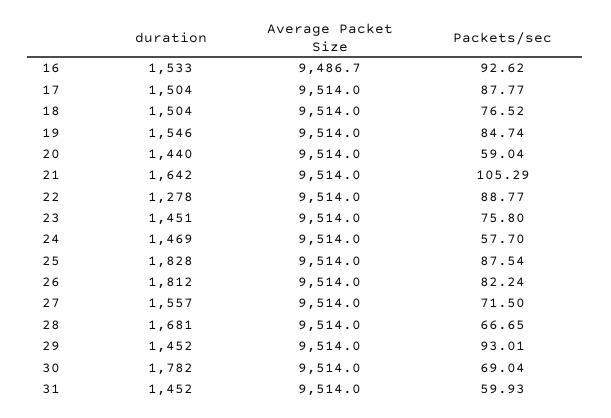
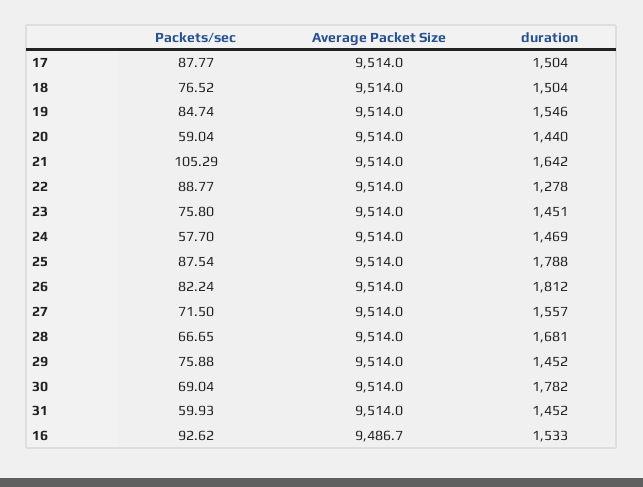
  {
    "duration": {
      "16": 1533,
      "17": 1504,
      "18": 1504,
      "19": 1546,
      "20": 1440,
      "21": 1642,
      "22": 1278,
      "23": 1451,
      "24": 1469,
-     "25": 1828,
+     "25": 1788,
      "26": 1812,
      "27": 1557,
      "28": 1681,
      "29": 1452,
      "30": 1782,
      "31": 1452
    },
    "Average Packet Size": {
      "16": 9486.7,
      "17": 9514,
      "18": 9514,
      "19": 9514,
      "20": 9514,
      "21": 9514,
      "22": 9514,
      "23": 9514,
      "24": 9514,
      "25": 9514,
      "26": 9514,
      "27": 9514,
      "28": 9514,
      "29": 9514,
      "30": 9514,
      "31": 9514
    },
    "Packets/sec": {
      "16": 92.62,
      "17": 87.77,
      "18": 76.52,
      "19": 84.74,
      "20": 59.04,
      "21": 105.29,
      "22": 88.77,
      "23": 75.8,
      "24": 57.7,
      "25": 87.54,
      "26": 82.24,
      "27": 71.5,
      "28": 66.65,
-     "29": 93.01,
+     "29": 75.88,
      "30": 69.04,
      "31": 59.93
    }
  }

